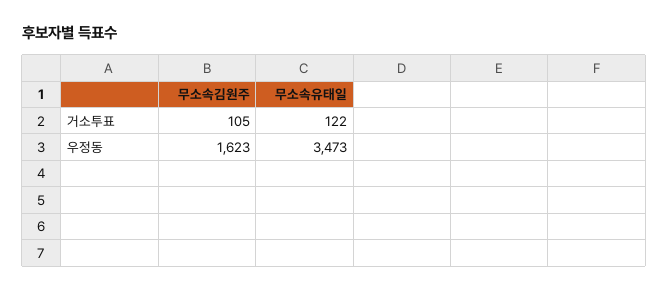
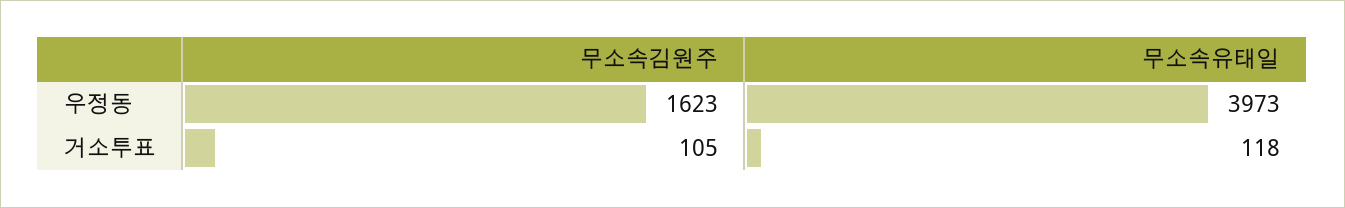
  {
    "무소속김원주": {
      "거소투표": 105,
      "우정동": 1623
    },
    "무소속유태일": {
-     "거소투표": 122,
+     "거소투표": 118,
-     "우정동": 3473
+     "우정동": 3973
    }
  }

